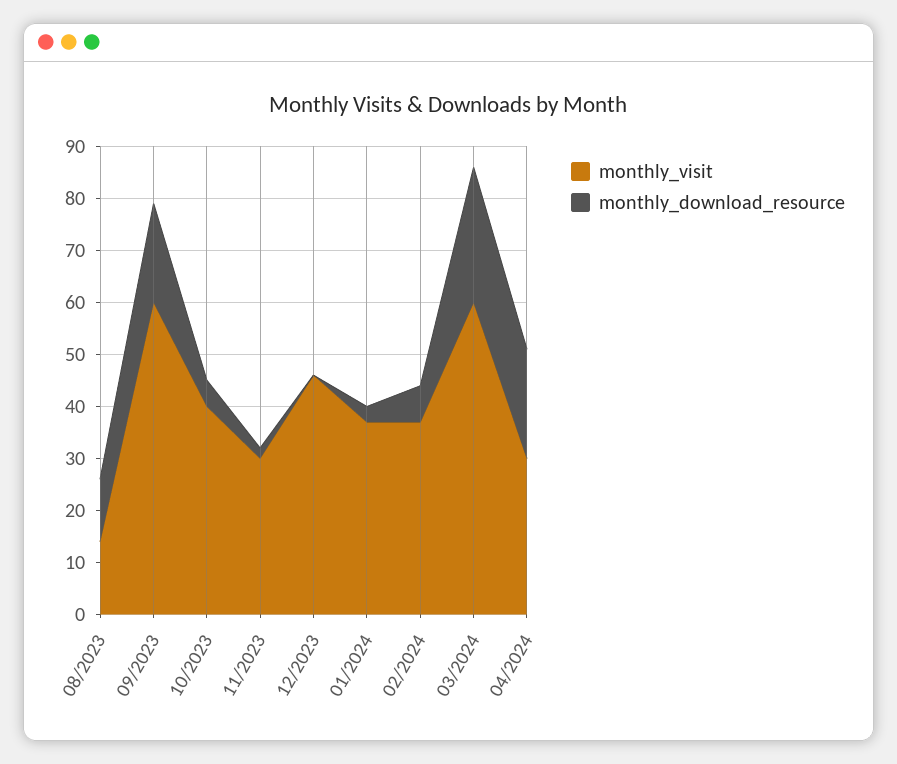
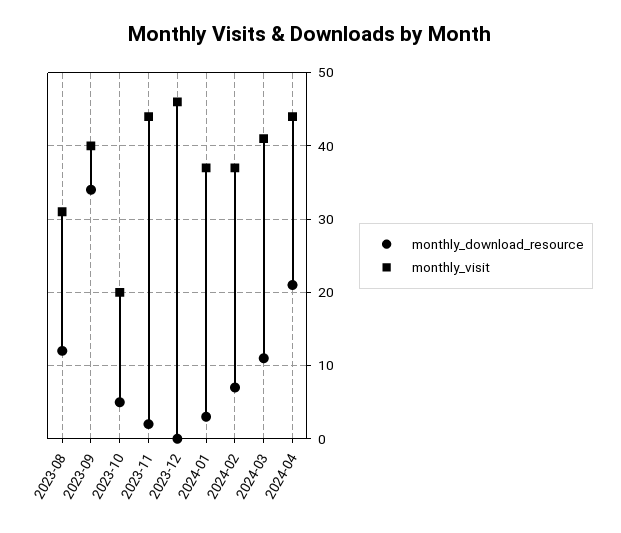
  {
    "monthly_visit": {
-     "08/2023": 15,
+     "08/2023": 31,
-     "09/2023": 60,
+     "09/2023": 40,
-     "10/2023": 40,
+     "10/2023": 20,
-     "11/2023": 30,
+     "11/2023": 44,
      "12/2023": 46,
      "01/2024": 37,
      "02/2024": 37,
-     "03/2024": 60,
+     "03/2024": 41,
-     "04/2024": 30
+     "04/2024": 44
    },
    "monthly_download_resource": {
      "08/2023": 12,
-     "09/2023": 20,
+     "09/2023": 34,
      "10/2023": 5,
      "11/2023": 2,
      "12/2023": 0,
      "01/2024": 3,
      "02/2024": 7,
-     "03/2024": 25,
+     "03/2024": 11,
      "04/2024": 21
    }
  }

